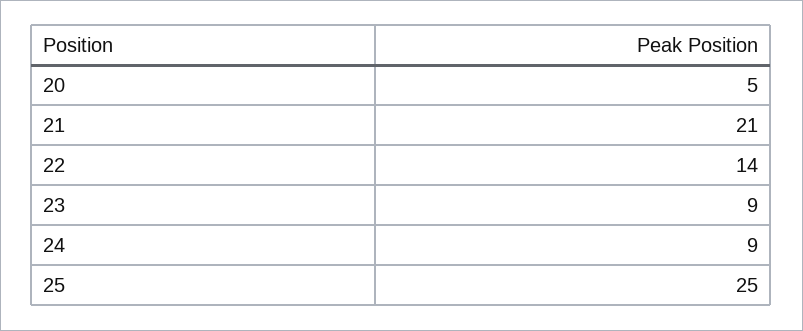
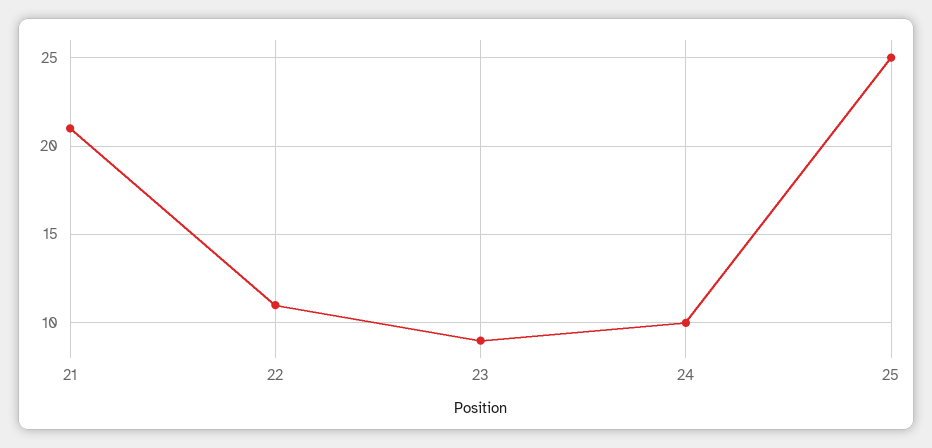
  {
-   "20": 5,
    "21": 21,
-   "22": 14,
+   "22": 11,
    "23": 9,
-   "24": 9,
+   "24": 10,
    "25": 25
  }

